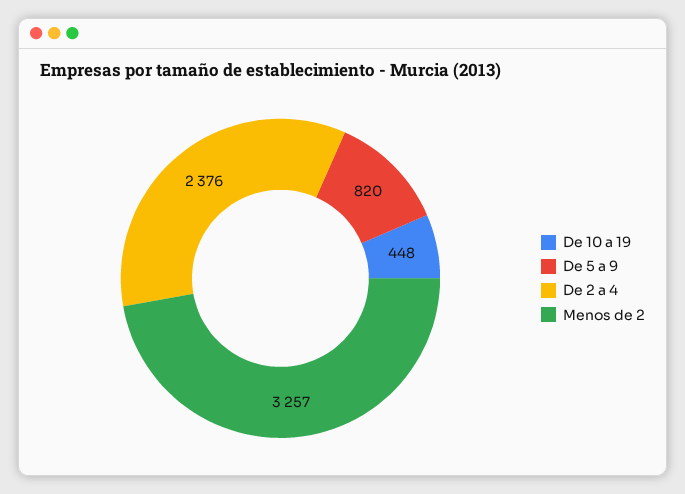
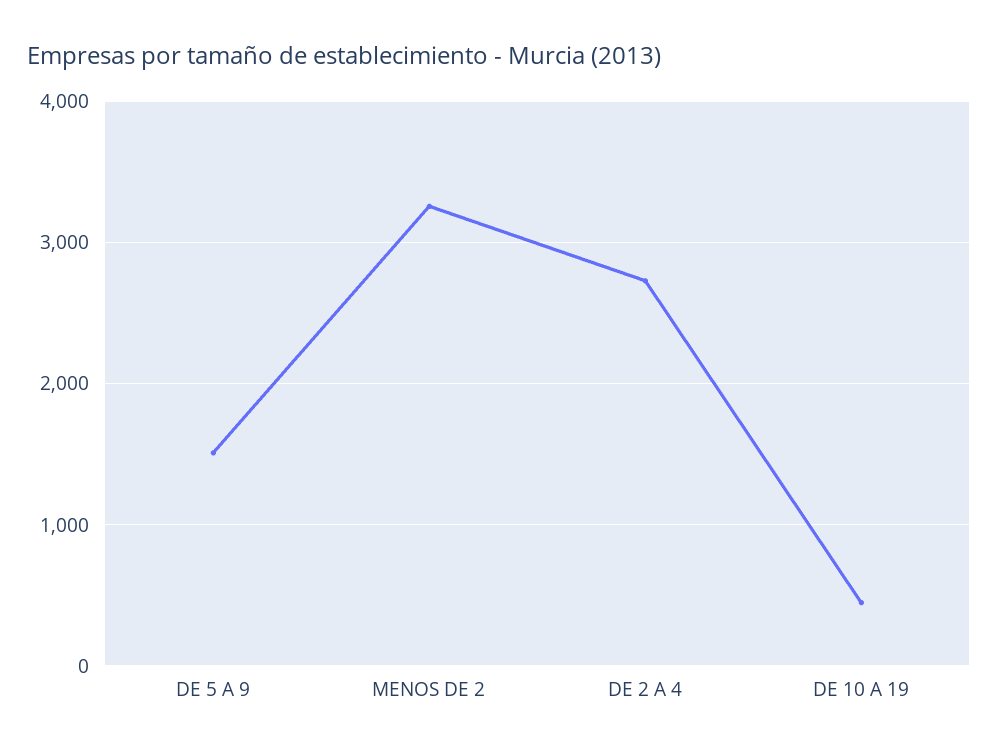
  {
    "De 10 a 19": 448,
-   "De 5 a 9": 820,
+   "De 5 a 9": 1500,
-   "De 2 a 4": 2376,
+   "De 2 a 4": 2700,
    "Menos de 2": 3257
  }

